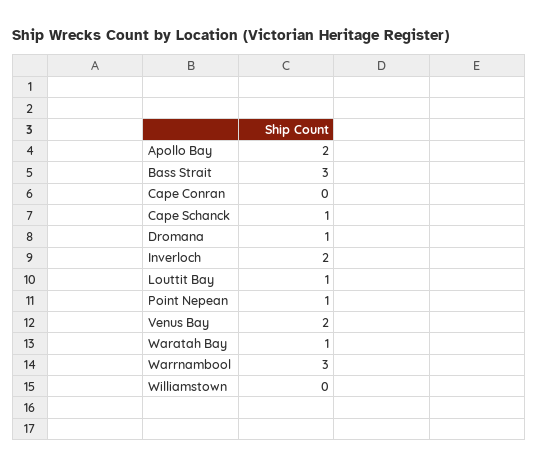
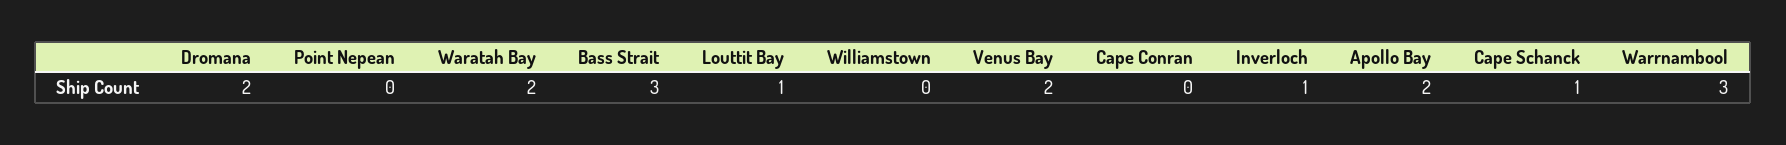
  {
    "Apollo Bay": 2,
    "Bass Strait": 3,
    "Cape Conran": 0,
    "Cape Schanck": 1,
-   "Dromana": 1,
+   "Dromana": 2,
-   "Inverloch": 2,
+   "Inverloch": 1,
    "Louttit Bay": 1,
-   "Point Nepean": 1,
+   "Point Nepean": 0,
    "Venus Bay": 2,
-   "Waratah Bay": 1,
+   "Waratah Bay": 2,
    "Warrnambool": 3,
    "Williamstown": 0
  }

